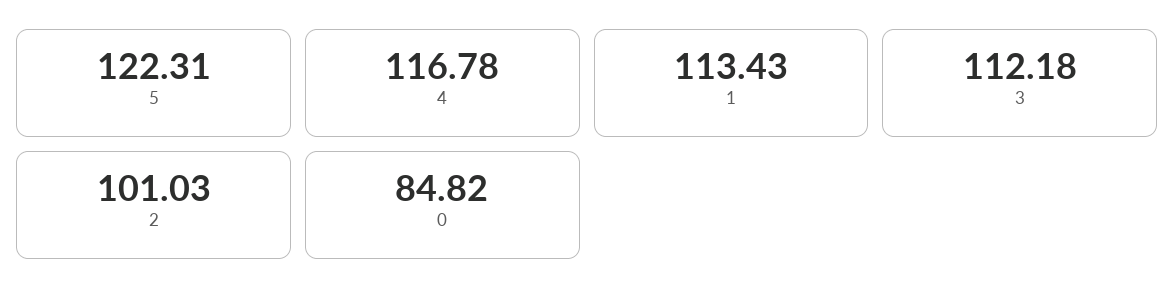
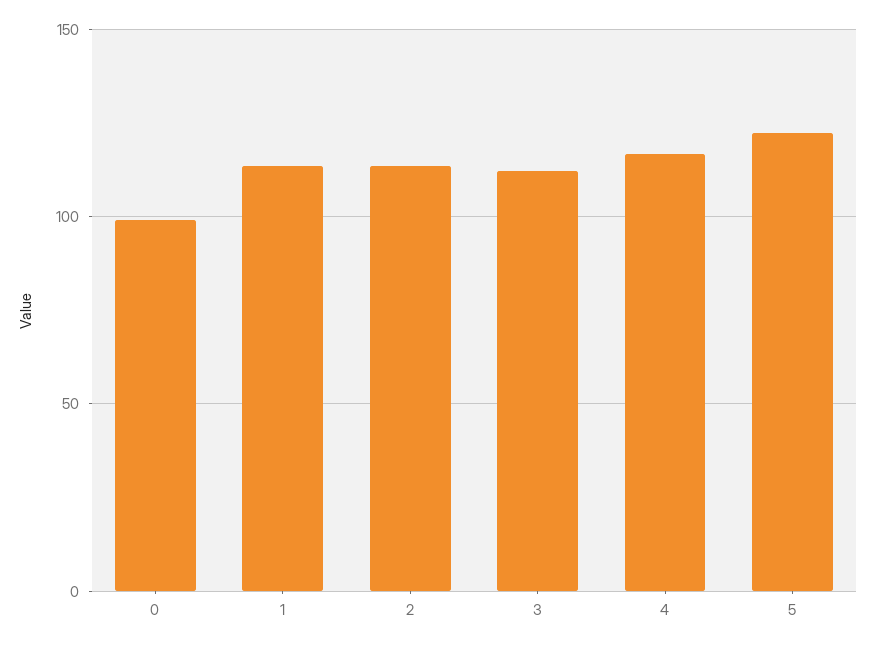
  {
    "5": 122.31,
    "4": 116.78,
    "1": 113.43,
    "3": 112.18,
-   "2": 101.03,
+   "2": 115,
-   "0": 84.82
+   "0": 100
  }

